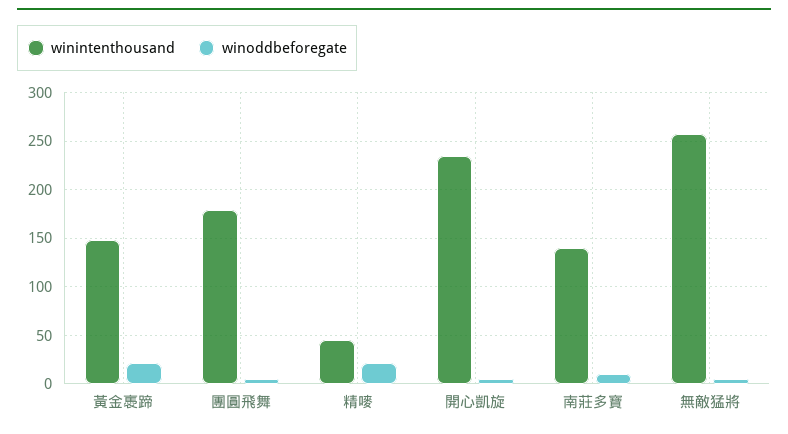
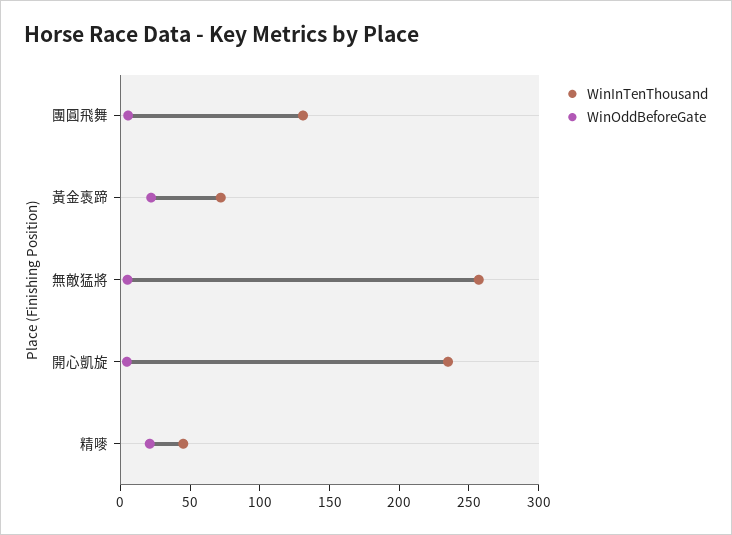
  {
    "winintenthousand": {
-     "黃金褭蹄": 150,
+     "黃金褭蹄": 70,
-     "團圓飛舞": 180,
+     "團圓飛舞": 130,
      "精嘜": 50,
      "開心凱旋": 240,
-     "南莊多寶": 140,
      "無敵猛將": 260
    },
    "winoddbeforegate": {
      "黃金褭蹄": 20,
      "團圓飛舞": 10,
      "精嘜": 20,
      "開心凱旋": 0,
-     "南莊多寶": 10,
      "無敵猛將": 10
    }
  }

